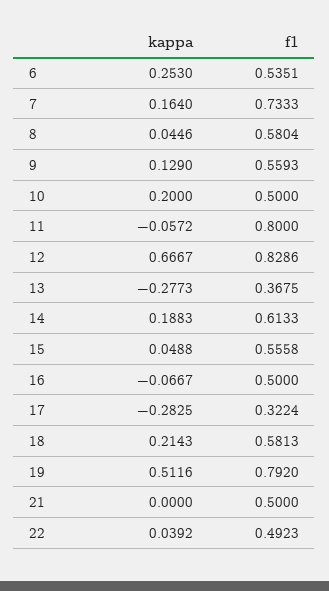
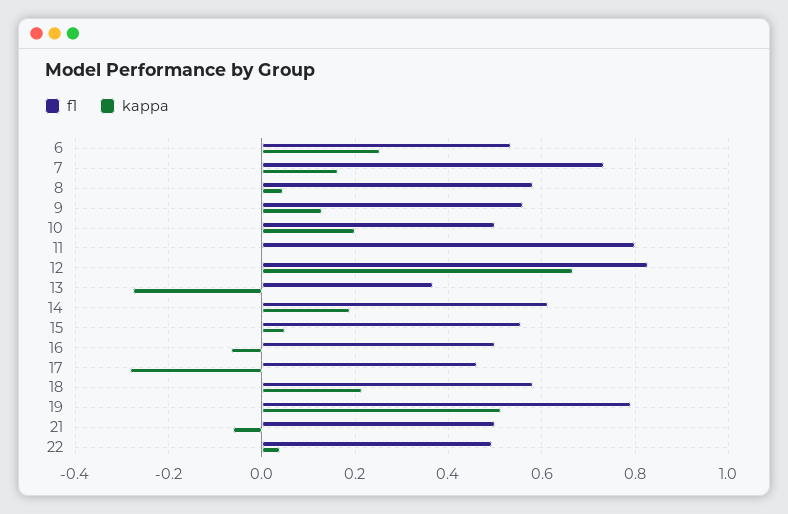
  {
    "kappa": {
      "6": 0.253,
      "7": 0.164,
      "8": 0.0446,
      "9": 0.129,
      "10": 0.2,
-     "11": -0.0572,
+     "11": 0,
      "12": 0.6667,
      "13": -0.2773,
      "14": 0.1883,
      "15": 0.0488,
      "16": -0.0667,
      "17": -0.2825,
      "18": 0.2143,
      "19": 0.5116,
-     "21": 0,
+     "21": -0.06,
      "22": 0.0392
    },
    "f1": {
      "6": 0.5351,
      "7": 0.7333,
      "8": 0.5804,
      "9": 0.5593,
      "10": 0.5,
      "11": 0.8,
      "12": 0.8286,
      "13": 0.3675,
      "14": 0.6133,
      "15": 0.5558,
      "16": 0.5,
-     "17": 0.3224,
+     "17": 0.46,
      "18": 0.5813,
      "19": 0.792,
      "21": 0.5,
      "22": 0.4923
    }
  }

